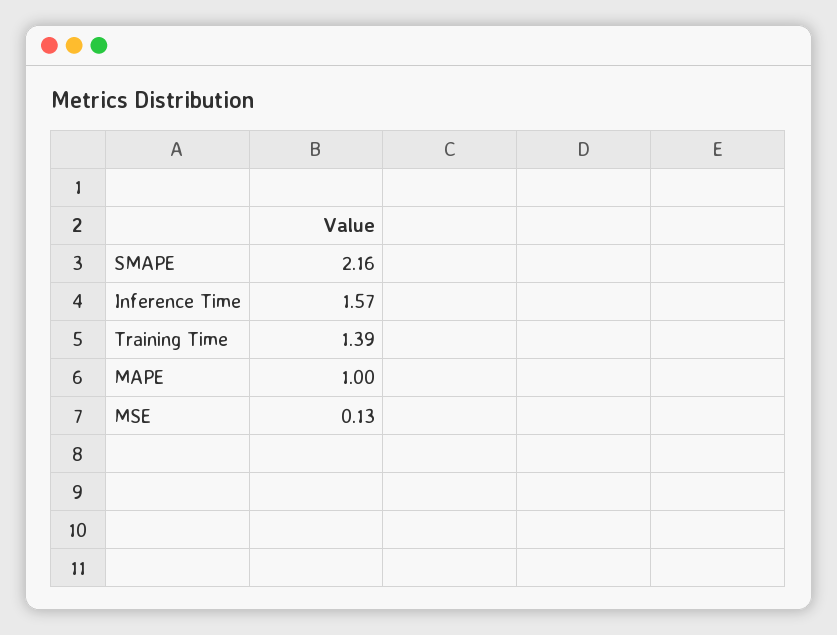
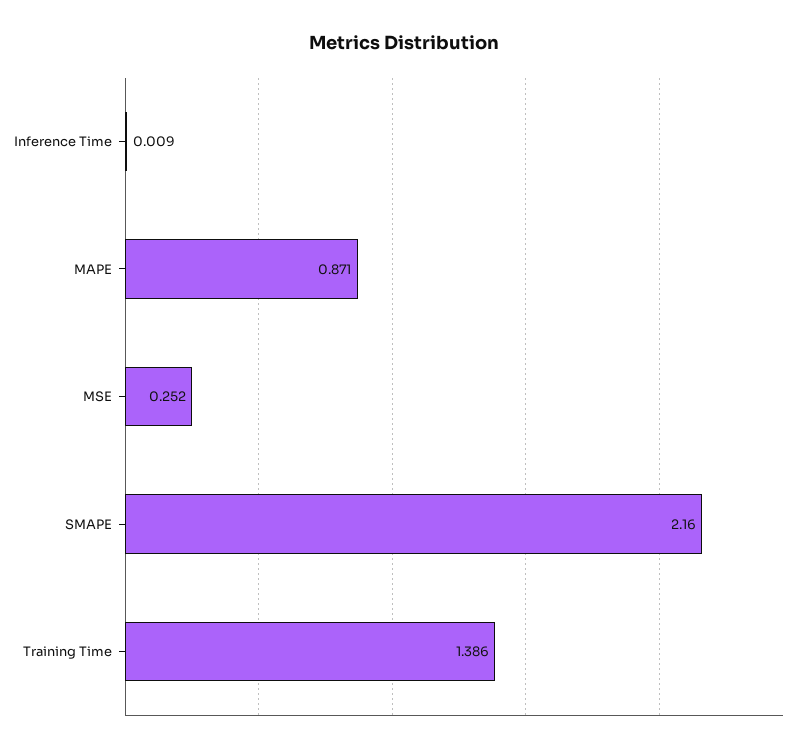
  {
    "SMAPE": 2.16,
-   "Inference Time": 1.57,
+   "Inference Time": 0.009,
    "Training Time": 1.386,
-   "MAPE": 1,
+   "MAPE": 0.871,
-   "MSE": 0.13
+   "MSE": 0.252
  }

